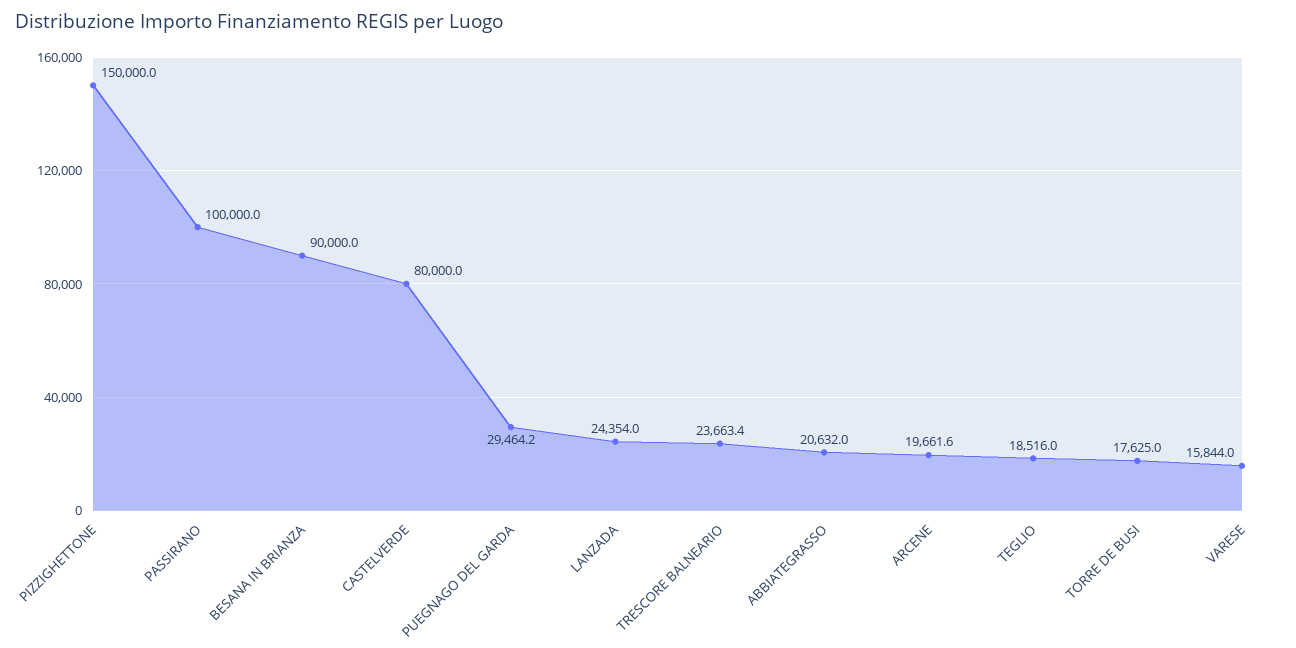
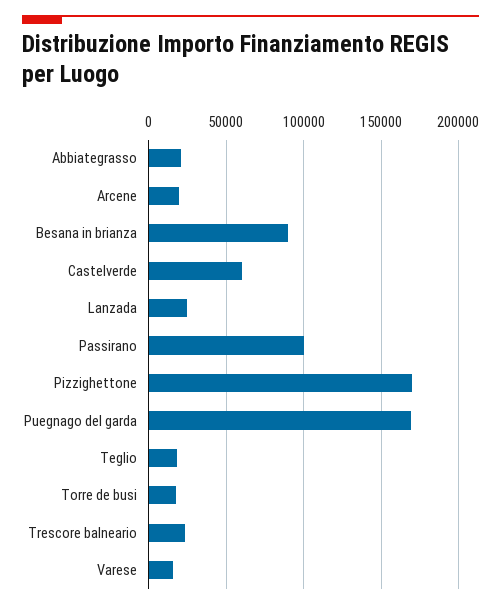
  {
-   "PIZZIGHETTONE": 150000,
+   "PIZZIGHETTONE": 170000,
    "PASSIRANO": 100000,
    "BESANA IN BRIANZA": 90000,
-   "CASTELVERDE": 80000,
+   "CASTELVERDE": 60000,
-   "PUEGNAGO DEL GARDA": 29464.2,
+   "PUEGNAGO DEL GARDA": 170000,
    "LANZADA": 24354,
    "TRESCORE BALNEARIO": 23663.4,
    "ABBIATEGRASSO": 20632,
    "ARCENE": 19661.6,
    "TEGLIO": 18516,
    "TORRE DE BUSI": 17625,
    "VARESE": 15844
  }

